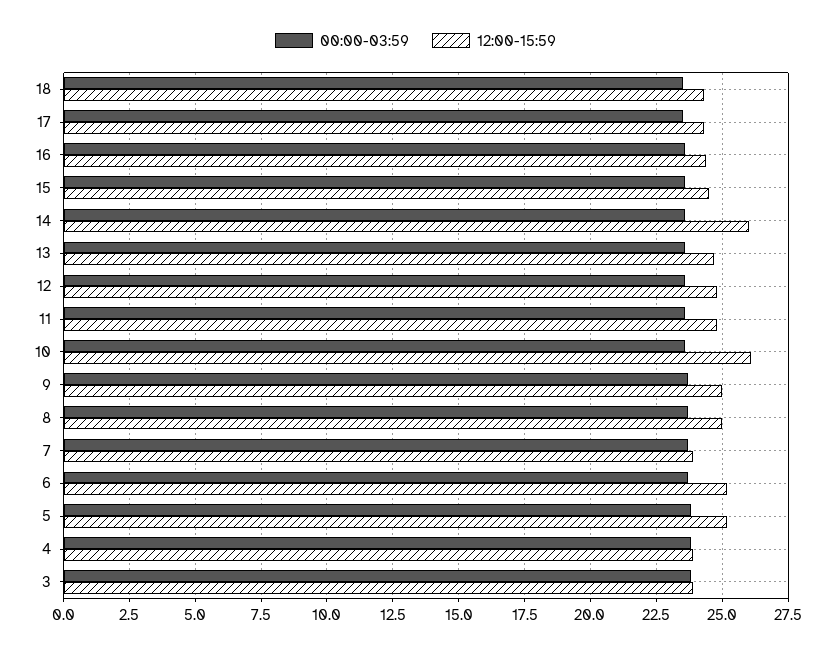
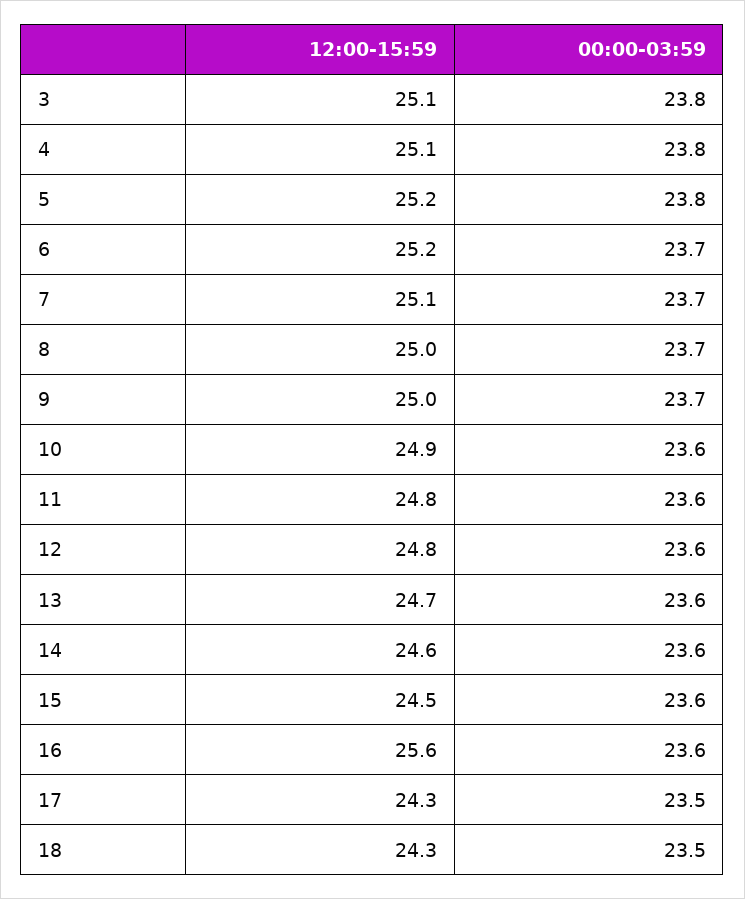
  {
    "00:00-03:59": {
      "18": 23.5,
      "17": 23.5,
      "16": 23.6,
      "15": 23.6,
      "14": 23.6,
      "13": 23.6,
      "12": 23.6,
      "11": 23.6,
      "10": 23.6,
      "9": 23.7,
      "8": 23.7,
      "7": 23.7,
      "6": 23.7,
      "5": 23.8,
      "4": 23.8,
      "3": 23.8
    },
    "12:00-15:59": {
      "18": 24.3,
      "17": 24.3,
-     "16": 24.5,
+     "16": 25.6,
      "15": 24.5,
-     "14": 26,
+     "14": 24.6,
      "13": 24.7,
      "12": 24.8,
      "11": 24.8,
-     "10": 26,
+     "10": 24.9,
      "9": 25,
      "8": 25,
-     "7": 24,
+     "7": 25.1,
      "6": 25.2,
      "5": 25.2,
-     "4": 24,
+     "4": 25.1,
-     "3": 24
+     "3": 25.1
    }
  }

